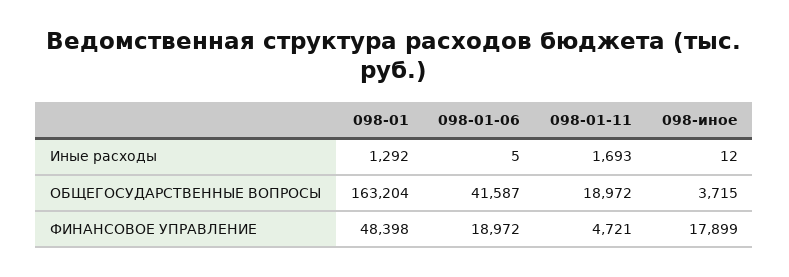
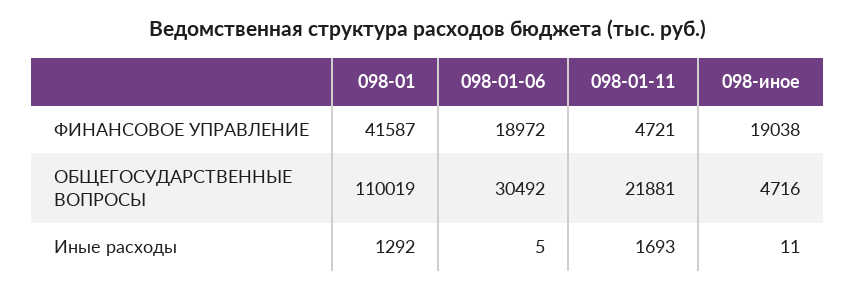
  {
    "098-01": {
      "Иные расходы": 1292,
-     "ОБЩЕГОСУДАРСТВЕННЫЕ ВОПРОСЫ": 163204,
+     "ОБЩЕГОСУДАРСТВЕННЫЕ ВОПРОСЫ": 110019,
-     "ФИНАНСОВОЕ УПРАВЛЕНИЕ": 48398
+     "ФИНАНСОВОЕ УПРАВЛЕНИЕ": 41587
    },
    "098-01-06": {
      "Иные расходы": 5,
-     "ОБЩЕГОСУДАРСТВЕННЫЕ ВОПРОСЫ": 41587,
+     "ОБЩЕГОСУДАРСТВЕННЫЕ ВОПРОСЫ": 30492,
      "ФИНАНСОВОЕ УПРАВЛЕНИЕ": 18972
    },
    "098-01-11": {
      "Иные расходы": 1693,
-     "ОБЩЕГОСУДАРСТВЕННЫЕ ВОПРОСЫ": 18972,
+     "ОБЩЕГОСУДАРСТВЕННЫЕ ВОПРОСЫ": 21881,
      "ФИНАНСОВОЕ УПРАВЛЕНИЕ": 4721
    },
    "098-иное": {
-     "Иные расходы": 12,
+     "Иные расходы": 11,
-     "ОБЩЕГОСУДАРСТВЕННЫЕ ВОПРОСЫ": 3715,
+     "ОБЩЕГОСУДАРСТВЕННЫЕ ВОПРОСЫ": 4716,
-     "ФИНАНСОВОЕ УПРАВЛЕНИЕ": 17899
+     "ФИНАНСОВОЕ УПРАВЛЕНИЕ": 19038
    }
  }

